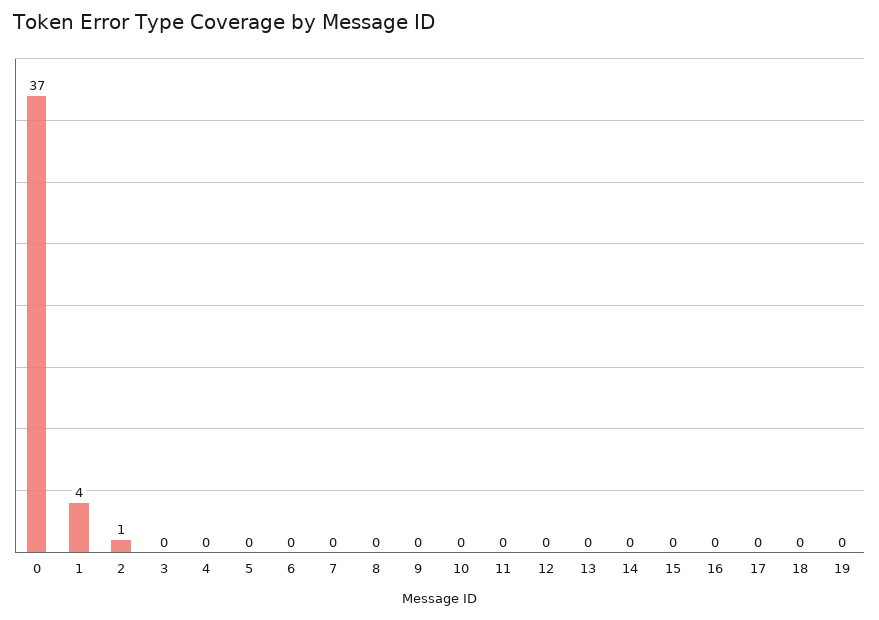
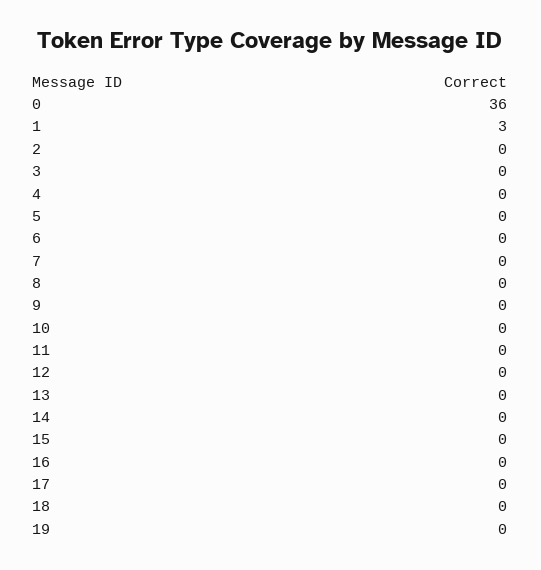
  {
-   "0": 37,
+   "0": 36,
-   "1": 4,
+   "1": 3,
-   "2": 1,
+   "2": 0,
    "3": 0,
    "4": 0,
    "5": 0,
    "6": 0,
    "7": 0,
    "8": 0,
    "9": 0,
    "10": 0,
    "11": 0,
    "12": 0,
    "13": 0,
    "14": 0,
    "15": 0,
    "16": 0,
    "17": 0,
    "18": 0,
    "19": 0
  }

